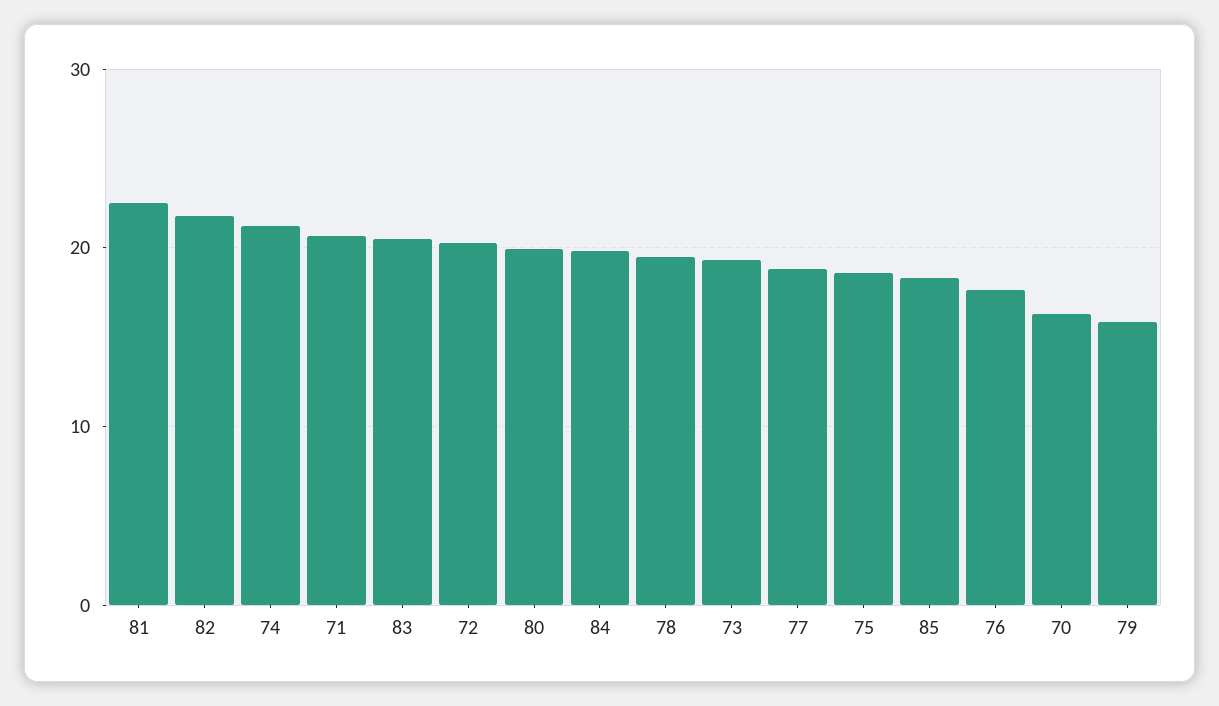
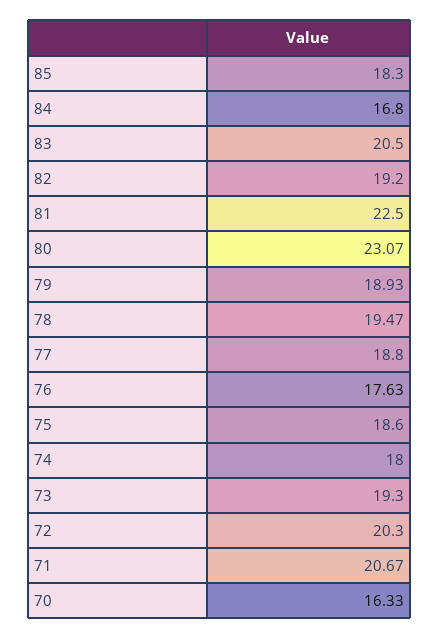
  {
    "81": 22.5,
-   "82": 22,
+   "82": 19.2,
-   "74": 21,
+   "74": 18,
    "71": 20.67,
    "83": 20.5,
    "72": 20.3,
-   "80": 20,
+   "80": 23.07,
-   "84": 20,
+   "84": 16.8,
    "78": 19.47,
    "73": 19.3,
    "77": 18.8,
    "75": 18.6,
    "85": 18.3,
    "76": 17.63,
    "70": 16.33,
-   "79": 16
+   "79": 18.93
  }

